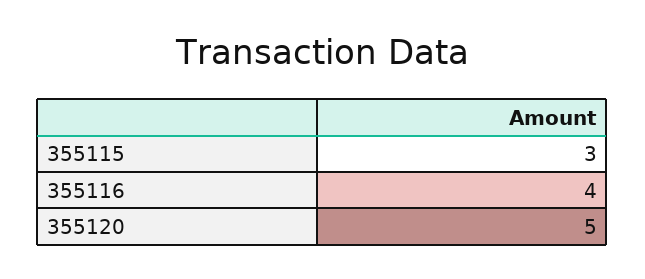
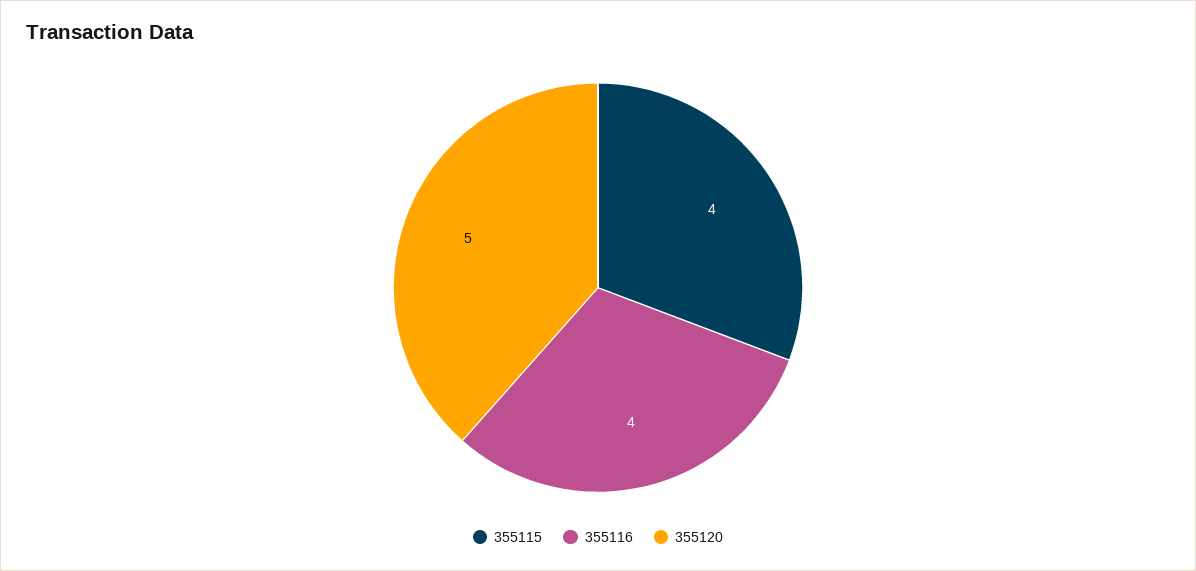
  {
-   "355115": 3,
+   "355115": 4,
    "355116": 4,
    "355120": 5
  }

